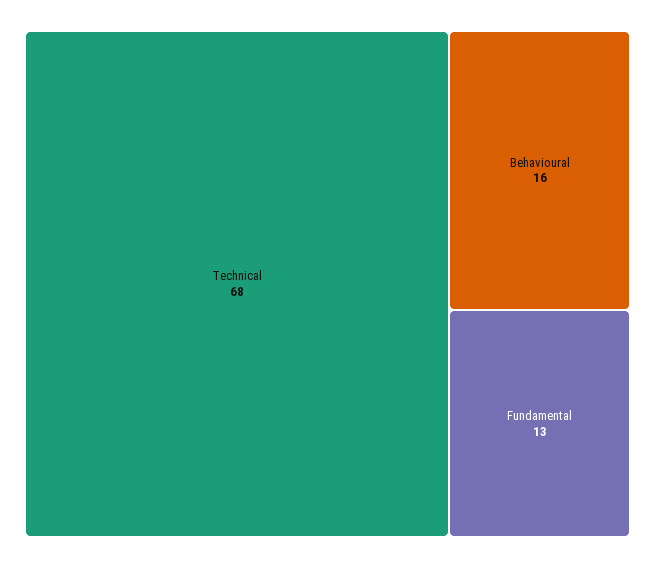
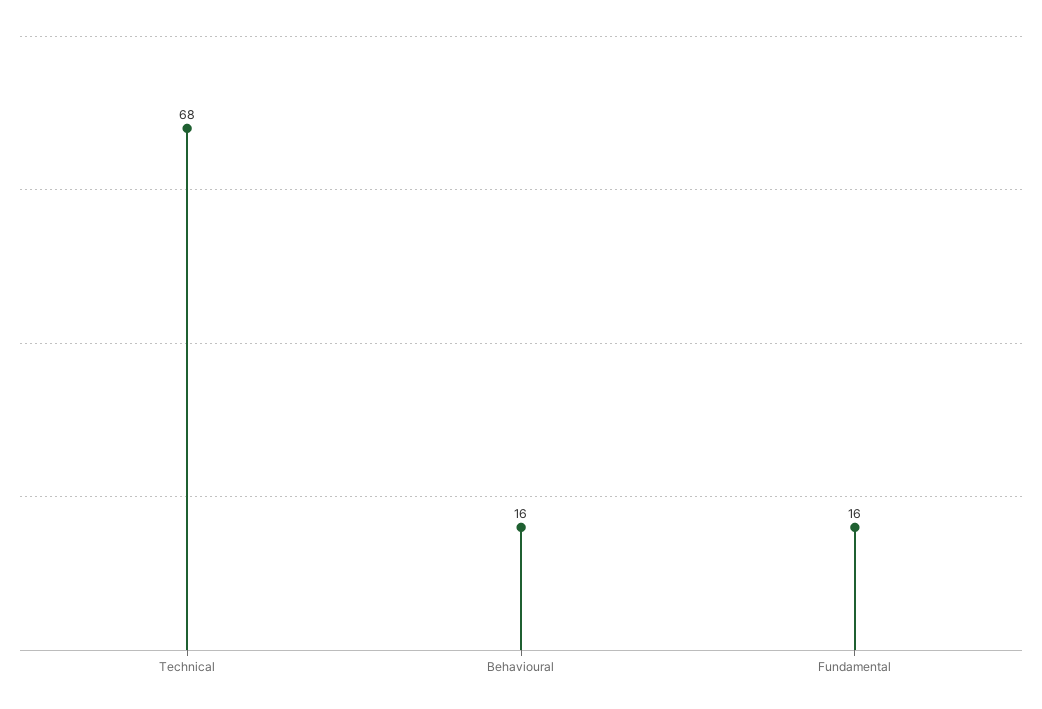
  {
    "Technical": 68,
    "Behavioural": 16,
-   "Fundamental": 13
+   "Fundamental": 16
  }

